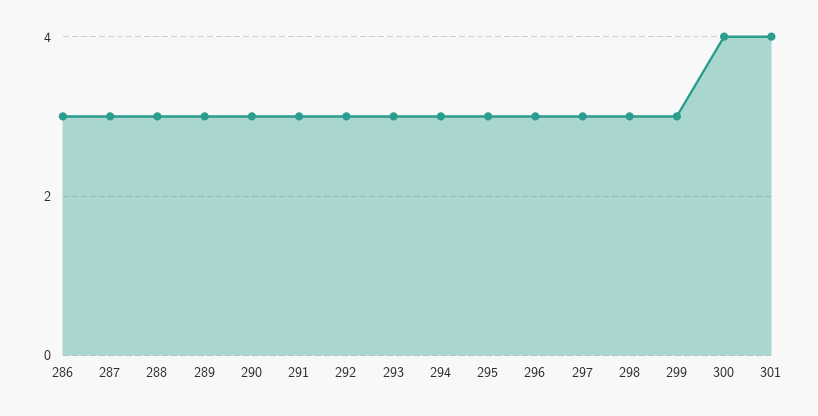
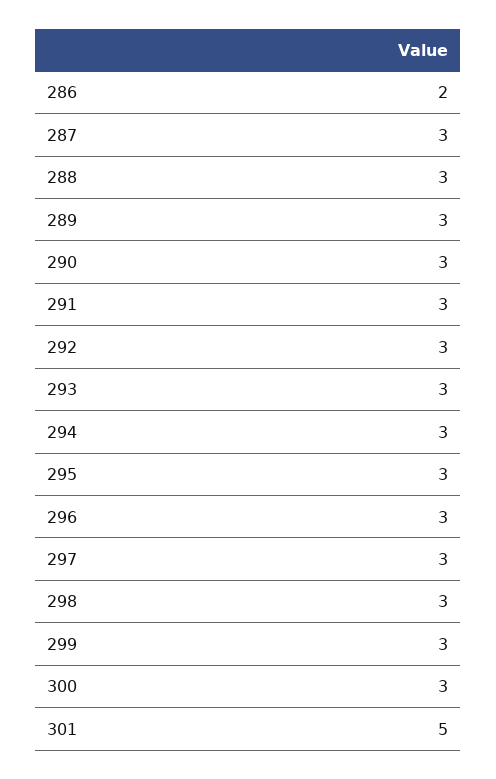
  {
-   "286": 3,
+   "286": 2,
    "287": 3,
    "288": 3,
    "289": 3,
    "290": 3,
    "291": 3,
    "292": 3,
    "293": 3,
    "294": 3,
    "295": 3,
    "296": 3,
    "297": 3,
    "298": 3,
    "299": 3,
-   "300": 4,
+   "300": 3,
-   "301": 4
+   "301": 5
  }

